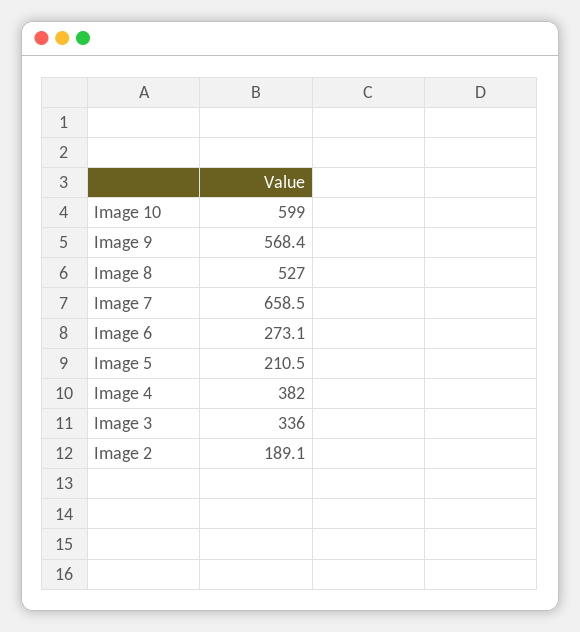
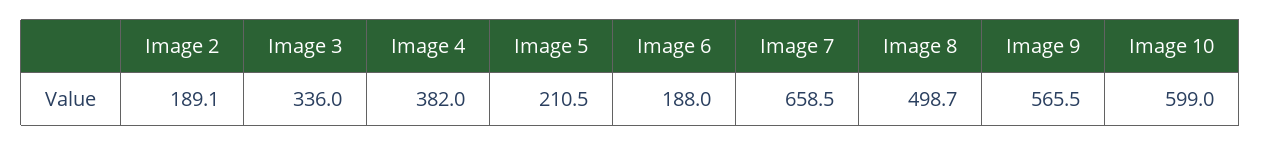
  {
    "Image 10": 599,
-   "Image 9": 568.4,
+   "Image 9": 565.5,
-   "Image 8": 527,
+   "Image 8": 498.7,
    "Image 7": 658.5,
-   "Image 6": 273.1,
+   "Image 6": 188,
    "Image 5": 210.5,
    "Image 4": 382,
    "Image 3": 336,
    "Image 2": 189.1
  }

